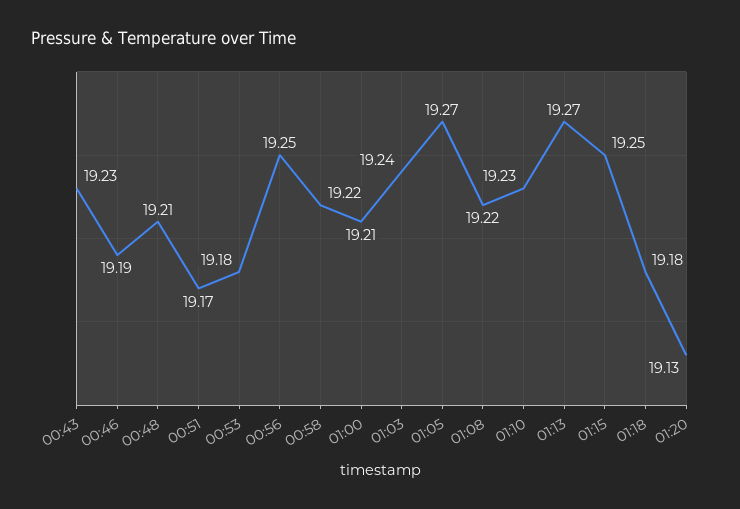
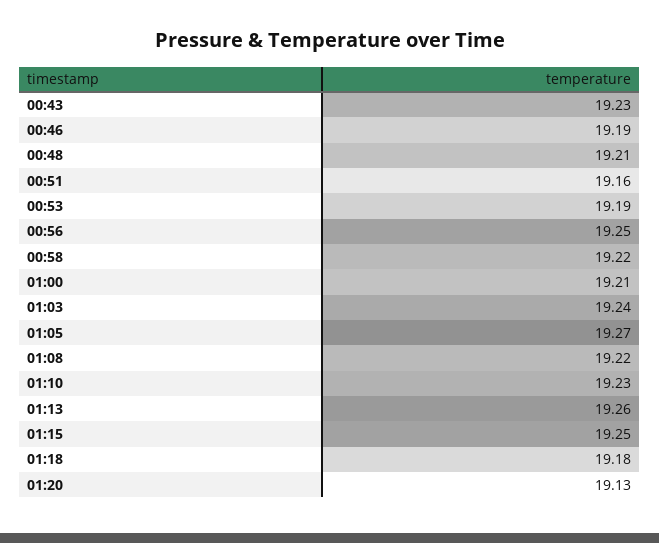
  {
    "00:43": 19.23,
    "00:46": 19.19,
    "00:48": 19.21,
-   "00:51": 19.17,
+   "00:51": 19.16,
-   "00:53": 19.18,
+   "00:53": 19.19,
    "00:56": 19.25,
    "00:58": 19.22,
    "01:00": 19.21,
    "01:03": 19.24,
    "01:05": 19.27,
    "01:08": 19.22,
    "01:10": 19.23,
-   "01:13": 19.27,
+   "01:13": 19.26,
    "01:15": 19.25,
    "01:18": 19.18,
    "01:20": 19.13
  }

